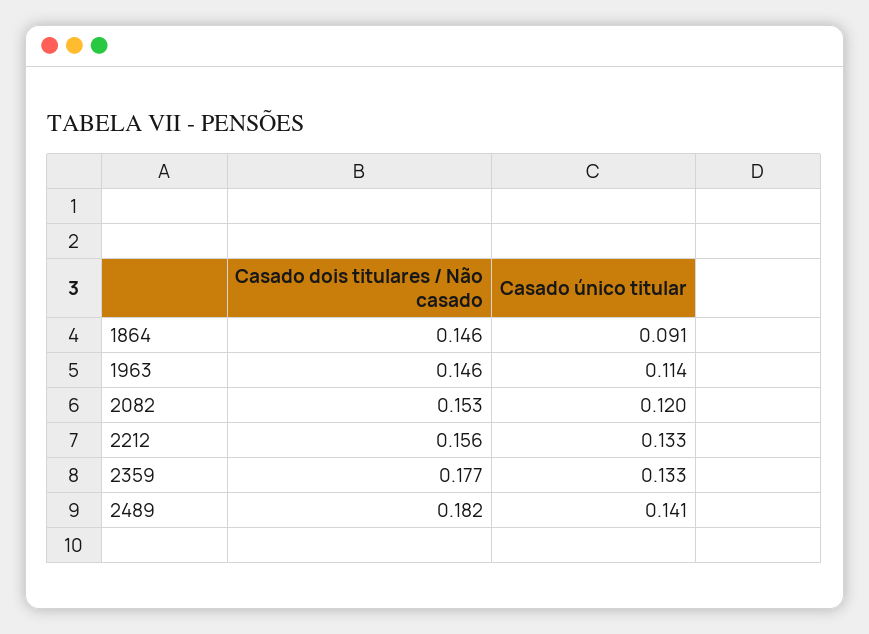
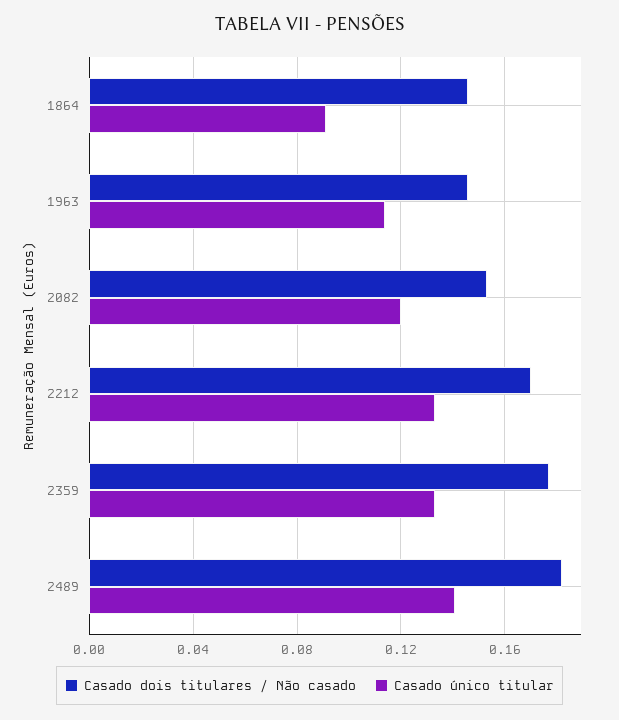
  {
    "Casado dois titulares / Não casado": {
      "1864": 0.146,
      "1963": 0.146,
      "2082": 0.153,
-     "2212": 0.156,
+     "2212": 0.17,
      "2359": 0.177,
      "2489": 0.182
    },
    "Casado único titular": {
      "1864": 0.091,
      "1963": 0.114,
      "2082": 0.12,
      "2212": 0.133,
      "2359": 0.133,
      "2489": 0.141
    }
  }

